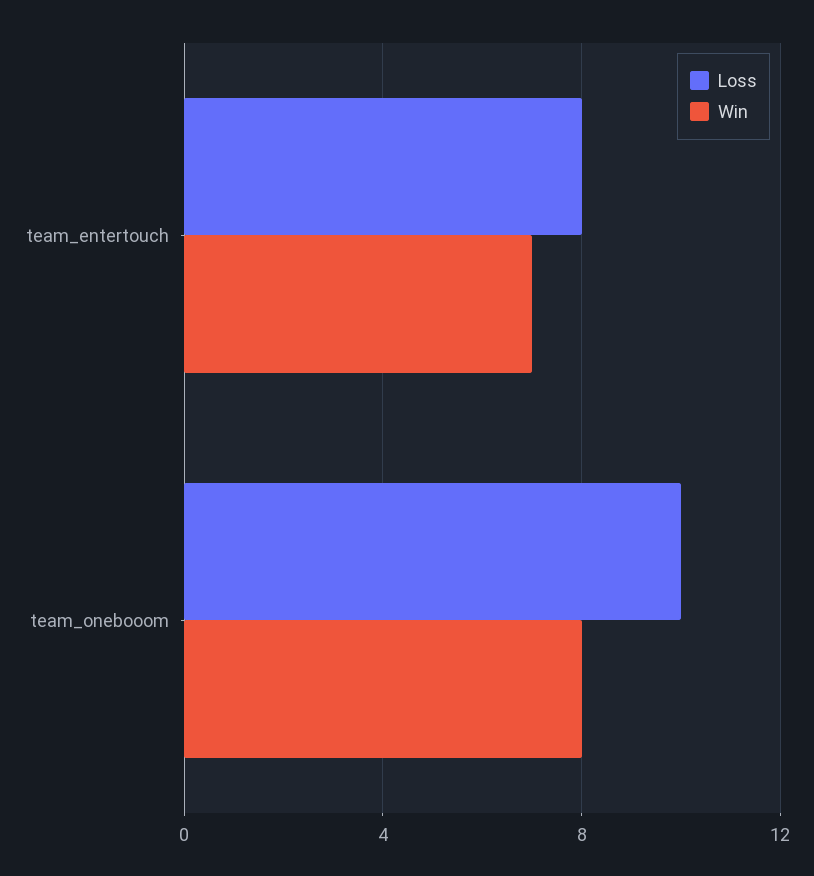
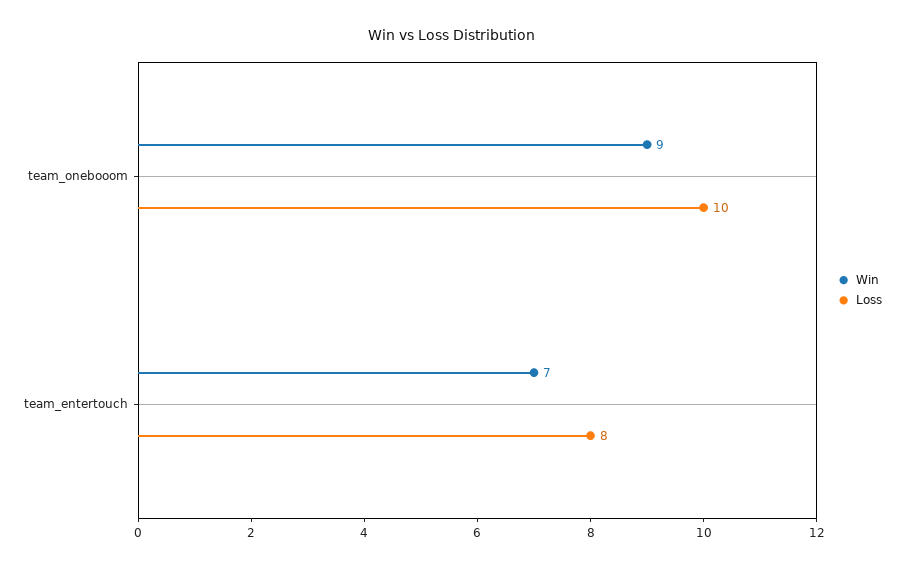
  {
    "Loss": {
      "team_entertouch": 8,
      "team_onebooom": 10
    },
    "Win": {
      "team_entertouch": 7,
-     "team_onebooom": 8
+     "team_onebooom": 9
    }
  }

